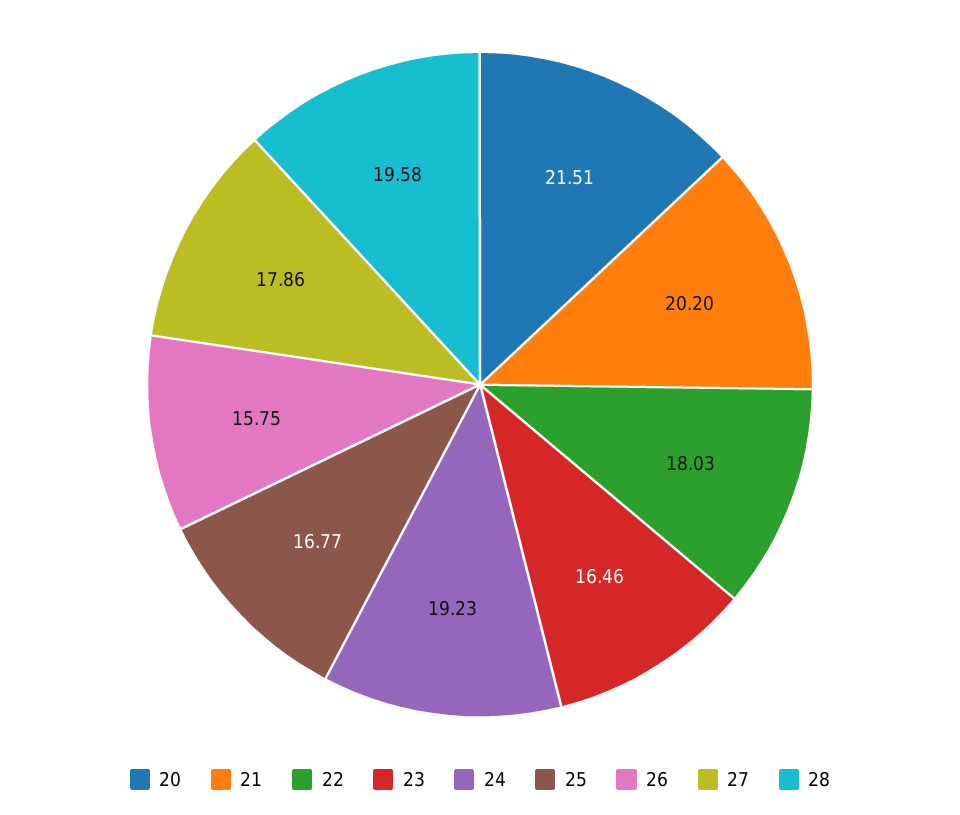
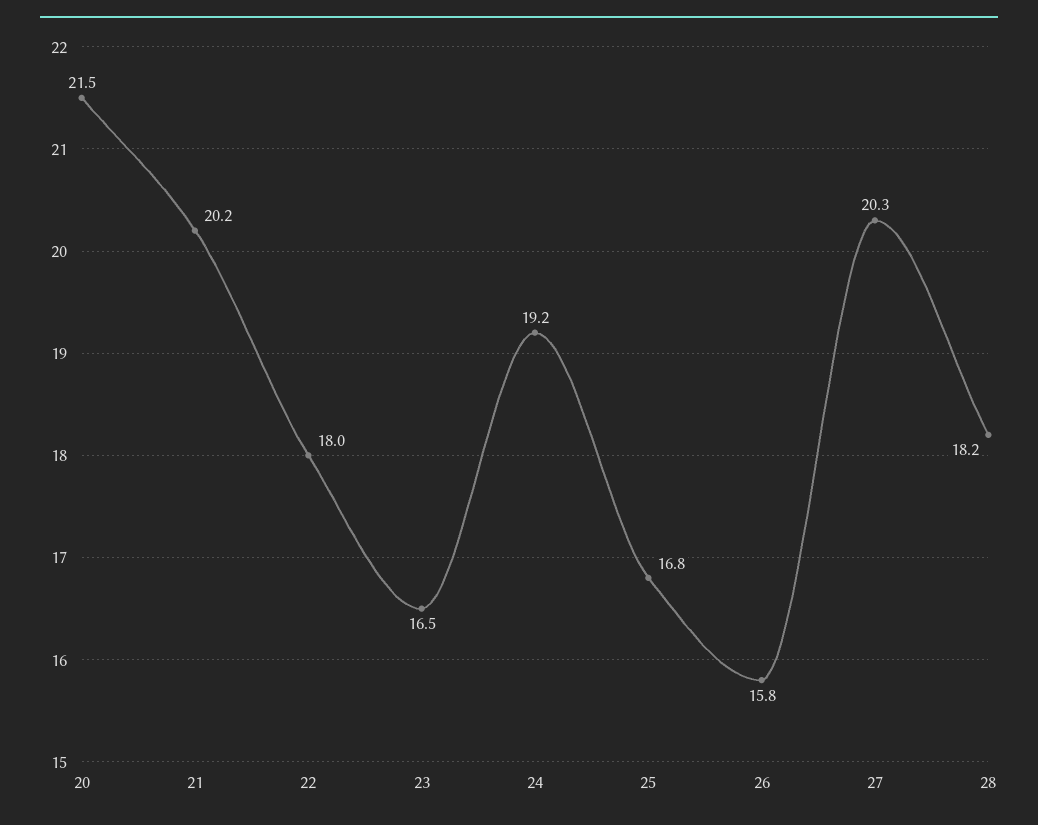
  {
    "20": 21.51,
    "21": 20.2,
    "22": 18.03,
    "23": 16.46,
    "24": 19.23,
    "25": 16.77,
    "26": 15.75,
-   "27": 17.86,
+   "27": 20.3,
-   "28": 19.58
+   "28": 18.2
  }

